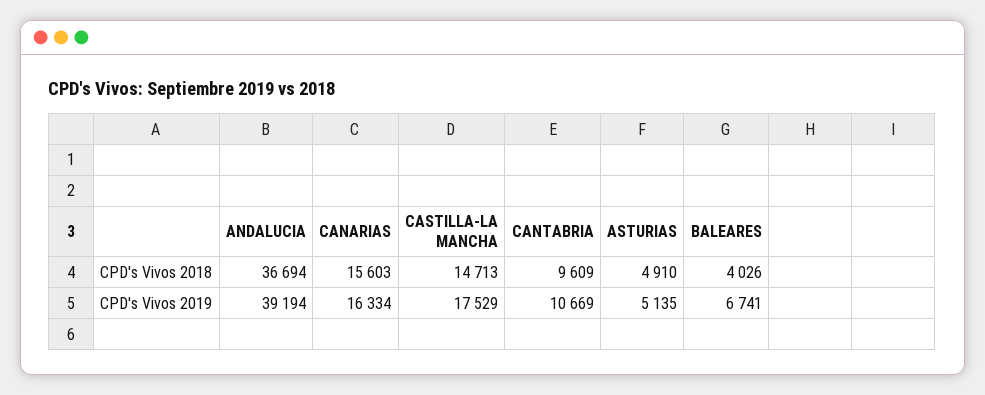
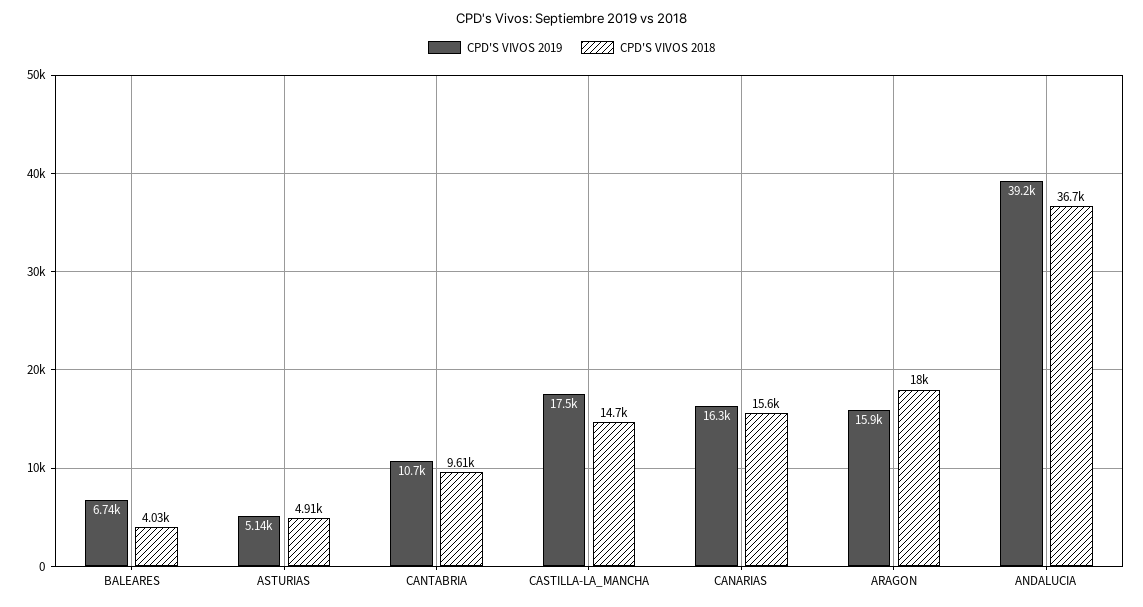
  {
    "CPD's Vivos 2018": {
      "ANDALUCIA": 36694,
      "CANARIAS": 15603,
      "CASTILLA-LA MANCHA": 14713,
      "CANTABRIA": 9609,
      "ASTURIAS": 4910,
-     "BALEARES": 4026
+     "BALEARES": 4026,
+     "ARAGON": 18000
    },
    "CPD's Vivos 2019": {
      "ANDALUCIA": 39194,
      "CANARIAS": 16334,
      "CASTILLA-LA MANCHA": 17529,
      "CANTABRIA": 10669,
      "ASTURIAS": 5135,
-     "BALEARES": 6741
+     "BALEARES": 6741,
+     "ARAGON": 15900
    }
  }

